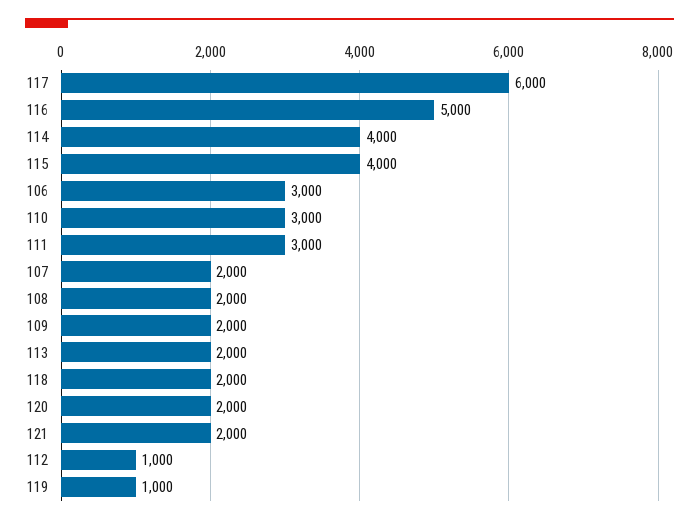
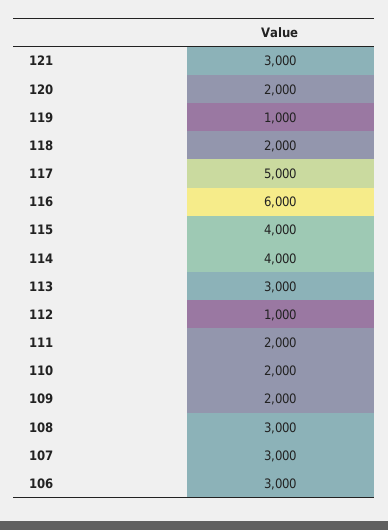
  {
-   "117": 6000,
+   "117": 5000,
-   "116": 5000,
+   "116": 6000,
    "114": 4000,
    "115": 4000,
    "106": 3000,
-   "110": 3000,
+   "110": 2000,
-   "111": 3000,
+   "111": 2000,
-   "107": 2000,
+   "107": 3000,
-   "108": 2000,
+   "108": 3000,
    "109": 2000,
-   "113": 2000,
+   "113": 3000,
    "118": 2000,
    "120": 2000,
-   "121": 2000,
+   "121": 3000,
    "112": 1000,
    "119": 1000
  }

